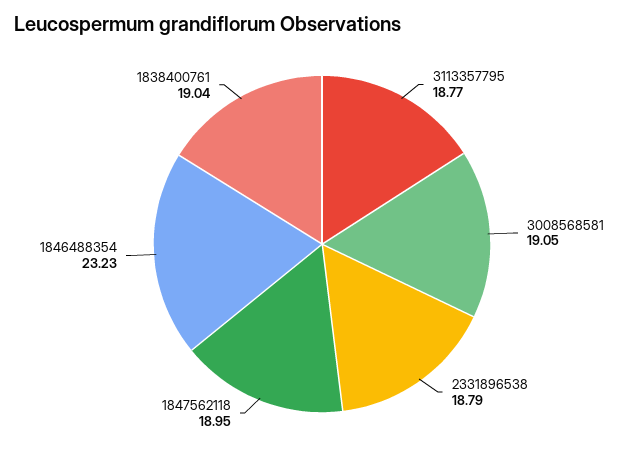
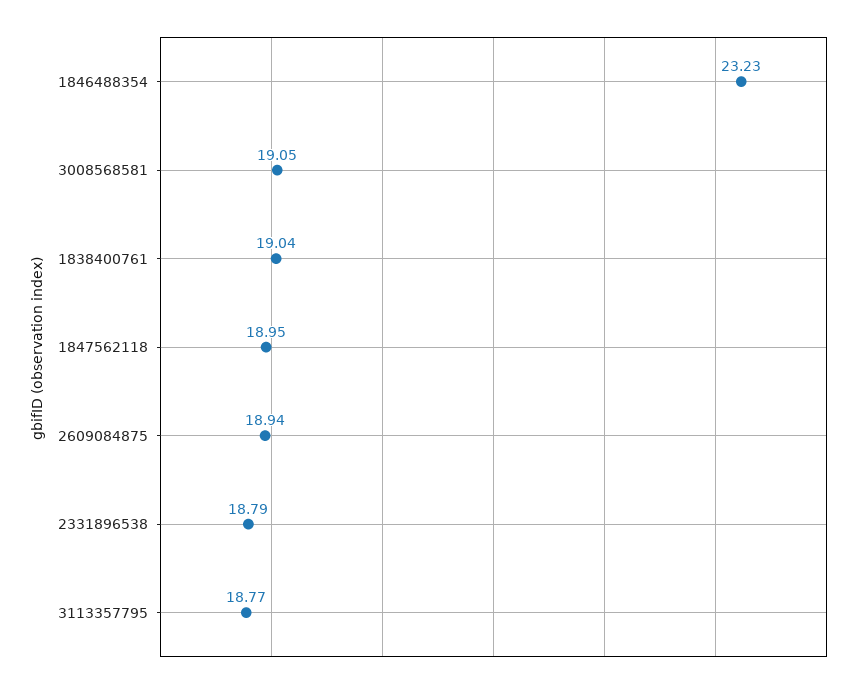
  {
    "3113357795": 18.77,
    "3008568581": 19.05,
    "2331896538": 18.79,
    "1847562118": 18.95,
    "1846488354": 23.23,
-   "1838400761": 19.04
+   "1838400761": 19.04,
+   "2609084875": 18.94
  }

